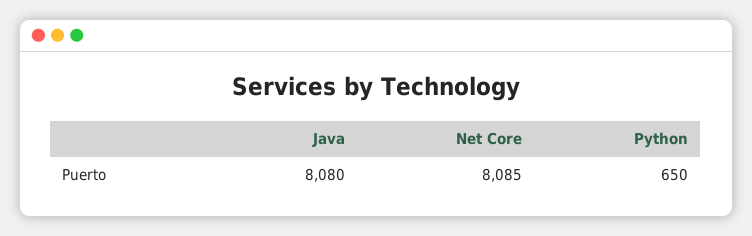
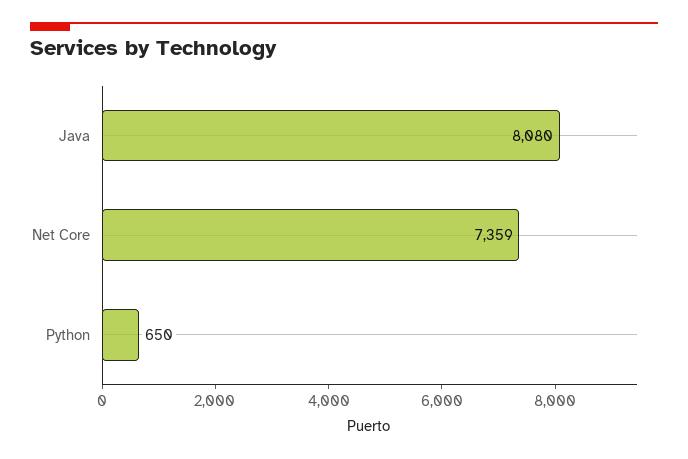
  {
    "Java": 8080,
-   "Net Core": 8085,
+   "Net Core": 7359,
    "Python": 650
  }

